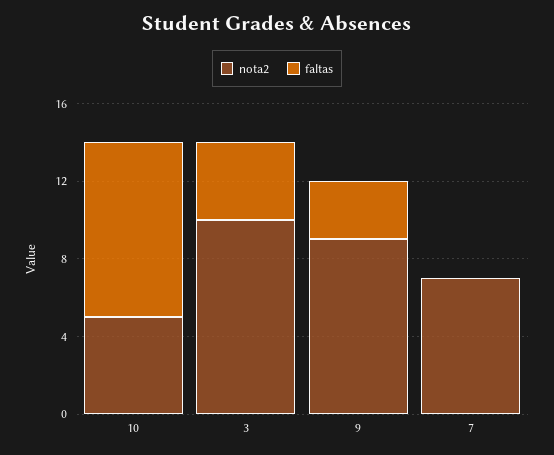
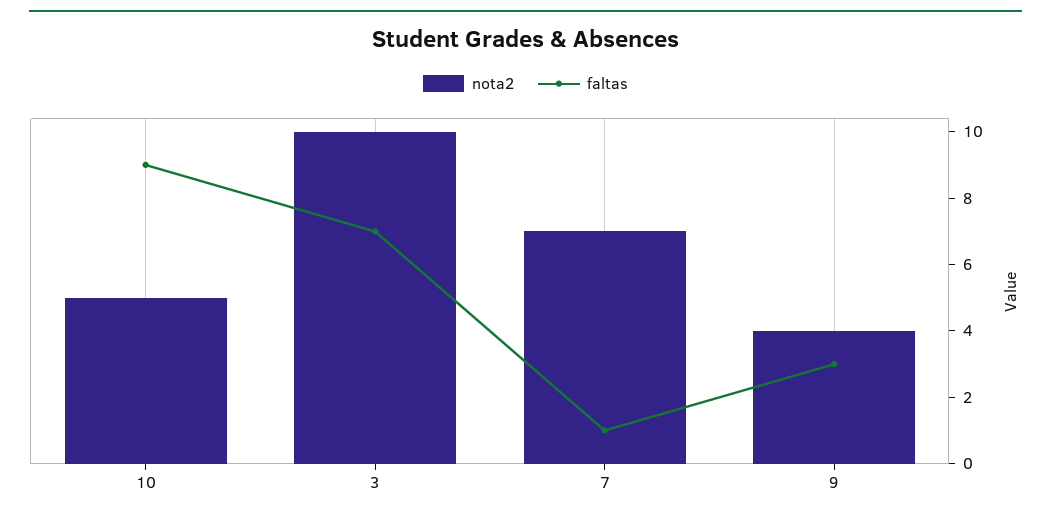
  {
    "nota2": {
      "10": 5,
      "3": 10,
-     "9": 9,
+     "9": 4,
      "7": 7
    },
    "faltas": {
      "10": 9,
-     "3": 4,
+     "3": 7,
      "9": 3,
-     "7": 0
+     "7": 1
    }
  }

